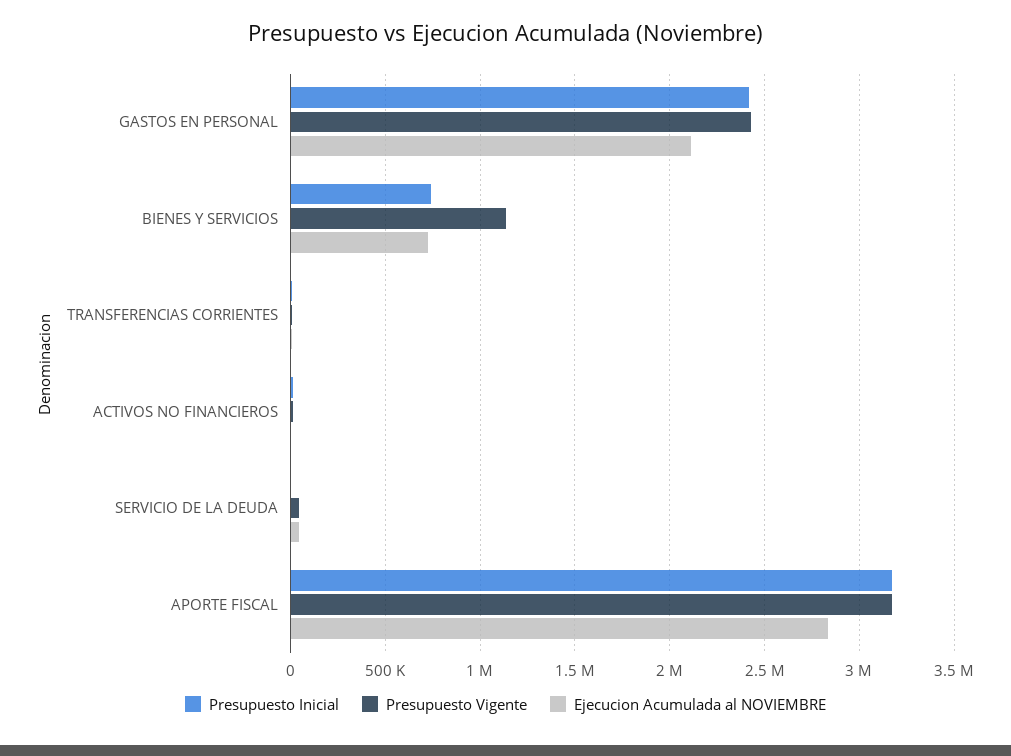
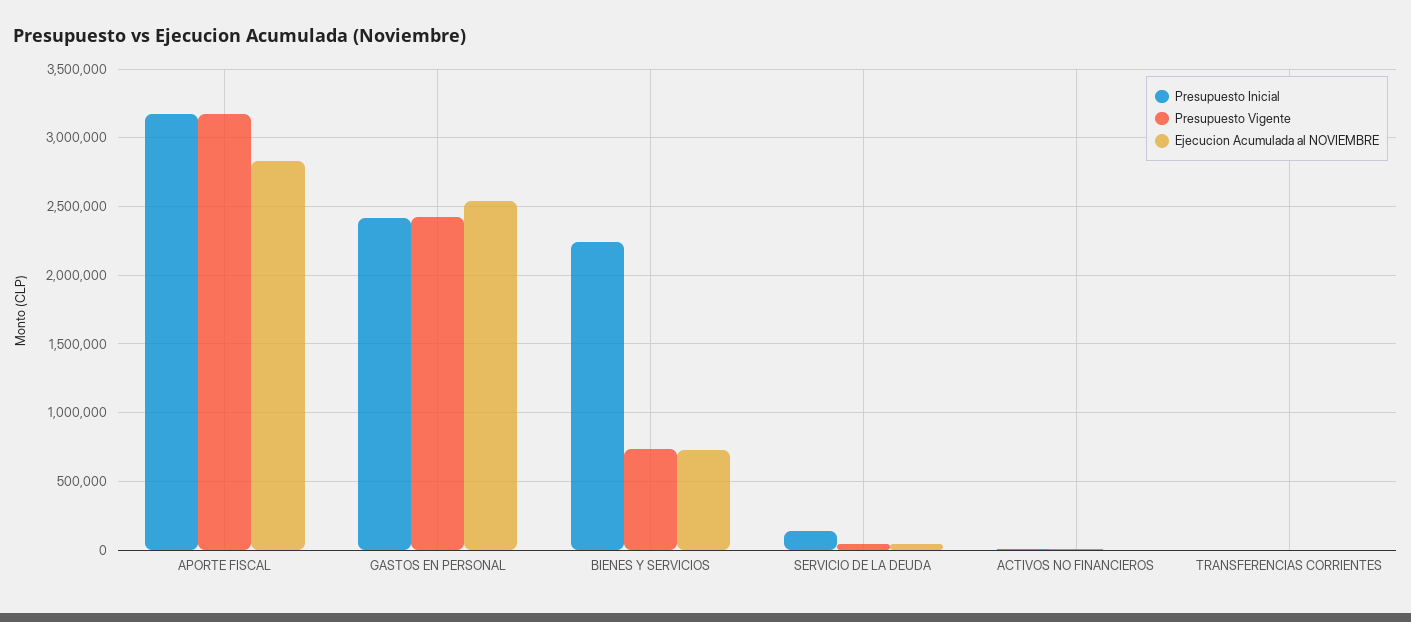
  {
    "Presupuesto Inicial": {
      "GASTOS EN PERSONAL": 2400000,
-     "BIENES Y SERVICIOS": 750000,
+     "BIENES Y SERVICIOS": 2250000,
      "TRANSFERENCIAS CORRIENTES": 0,
      "ACTIVOS NO FINANCIEROS": 0,
-     "SERVICIO DE LA DEUDA": 0,
+     "SERVICIO DE LA DEUDA": 150000,
      "APORTE FISCAL": 3150000
    },
    "Presupuesto Vigente": {
      "GASTOS EN PERSONAL": 2450000,
-     "BIENES Y SERVICIOS": 1150000,
+     "BIENES Y SERVICIOS": 750000,
      "TRANSFERENCIAS CORRIENTES": 0,
      "ACTIVOS NO FINANCIEROS": 0,
      "SERVICIO DE LA DEUDA": 50000,
      "APORTE FISCAL": 3150000
    },
    "Ejecucion Acumulada al NOVIEMBRE": {
-     "GASTOS EN PERSONAL": 2100000,
+     "GASTOS EN PERSONAL": 2550000,
      "BIENES Y SERVICIOS": 750000,
      "TRANSFERENCIAS CORRIENTES": 0,
      "ACTIVOS NO FINANCIEROS": 0,
      "SERVICIO DE LA DEUDA": 50000,
      "APORTE FISCAL": 2850000
    }
  }

